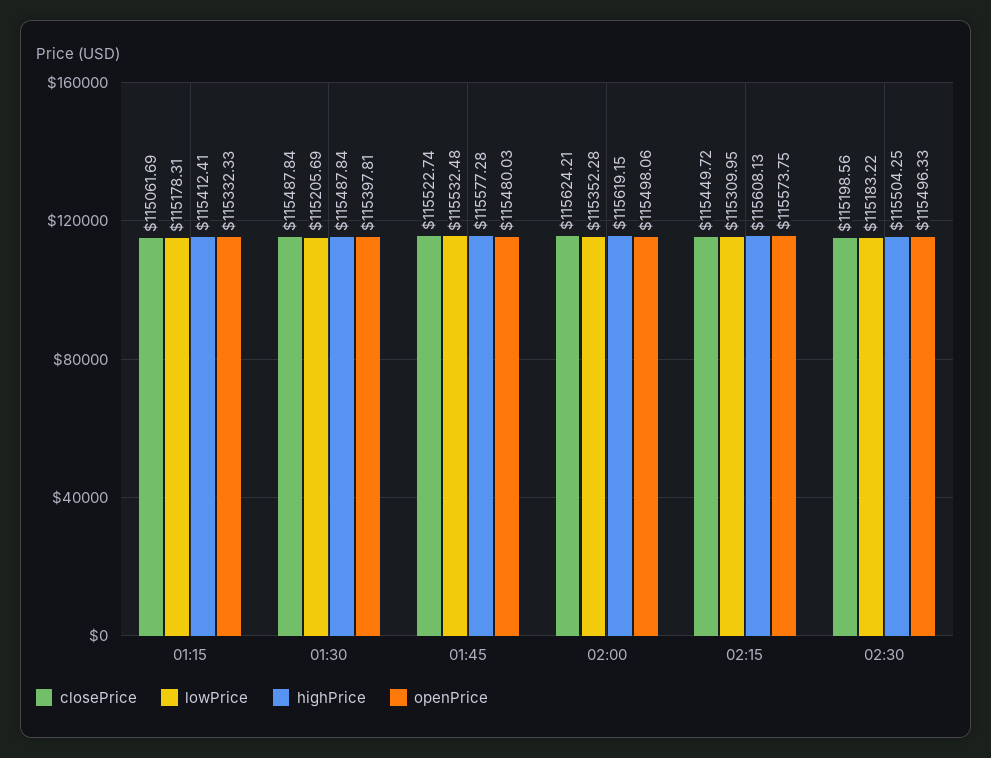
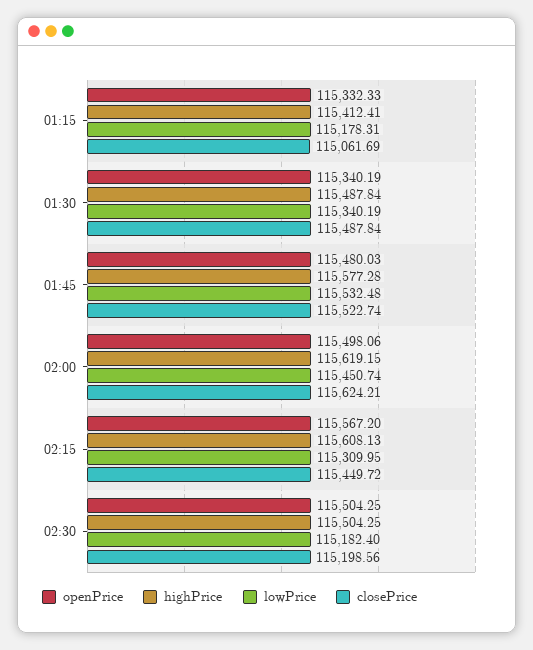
  {
    "closePrice": {
      "01:15": 115061.69,
      "01:30": 115487.84,
      "01:45": 115522.74,
      "02:00": 115624.21,
      "02:15": 115449.72,
      "02:30": 115198.56
    },
    "lowPrice": {
      "01:15": 115178.31,
-     "01:30": 115205.69,
+     "01:30": 115340.19,
      "01:45": 115532.48,
-     "02:00": 115352.28,
+     "02:00": 115450.74,
      "02:15": 115309.95,
-     "02:30": 115183.22
+     "02:30": 115182.4
    },
    "highPrice": {
      "01:15": 115412.41,
      "01:30": 115487.84,
      "01:45": 115577.28,
      "02:00": 115619.15,
      "02:15": 115608.13,
      "02:30": 115504.25
    },
    "openPrice": {
      "01:15": 115332.33,
-     "01:30": 115397.81,
+     "01:30": 115340.19,
      "01:45": 115480.03,
      "02:00": 115498.06,
-     "02:15": 115573.75,
+     "02:15": 115567.2,
-     "02:30": 115496.33
+     "02:30": 115504.25
    }
  }

